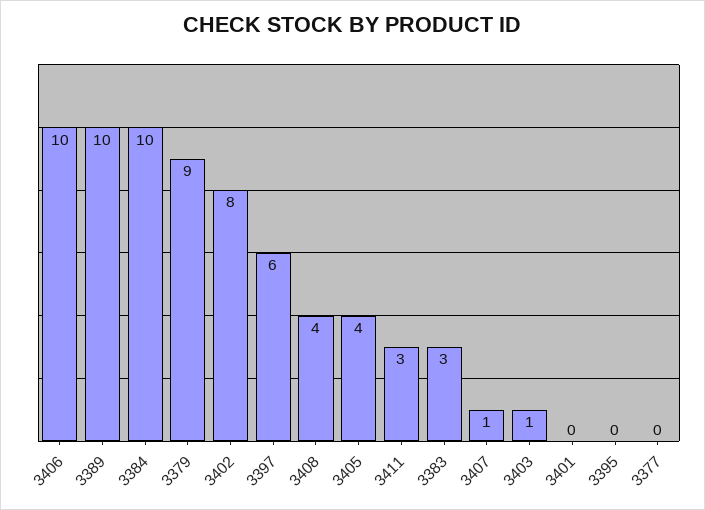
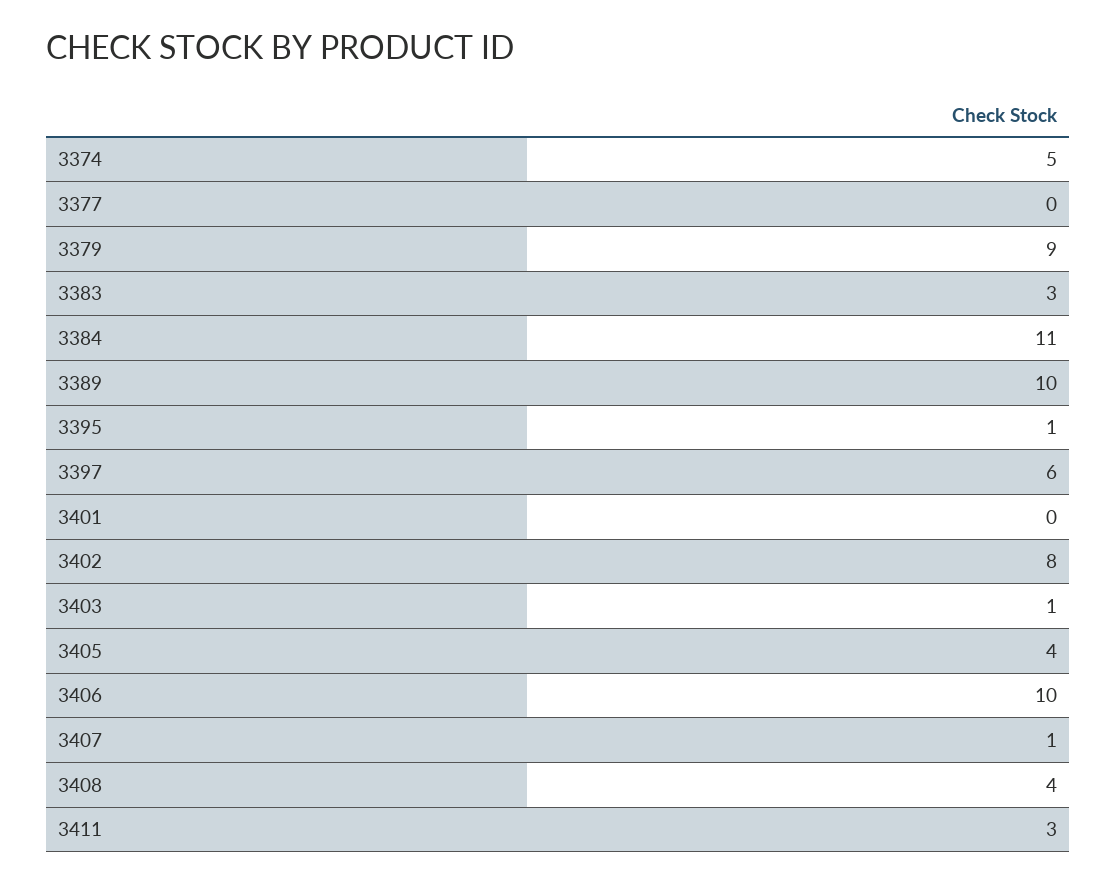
  {
    "3406": 10,
    "3389": 10,
-   "3384": 10,
+   "3384": 11,
    "3379": 9,
    "3402": 8,
    "3397": 6,
    "3408": 4,
    "3405": 4,
    "3411": 3,
    "3383": 3,
    "3407": 1,
    "3403": 1,
    "3401": 0,
-   "3395": 0,
+   "3395": 1,
-   "3377": 0
+   "3377": 0,
+   "3374": 5
  }

